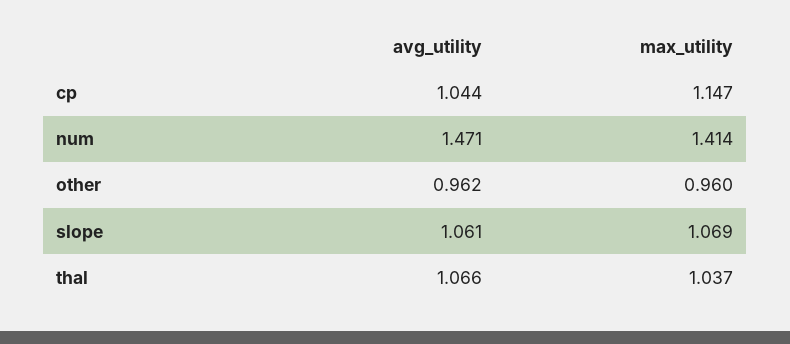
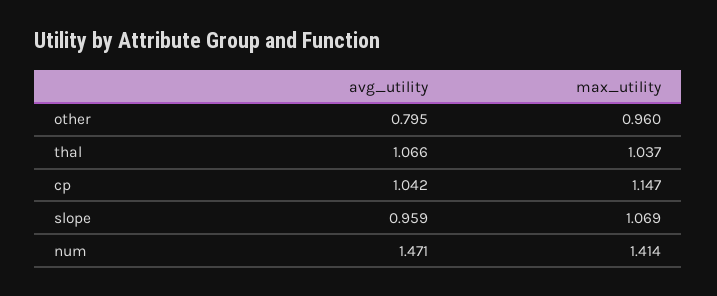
  {
    "avg_utility": {
-     "cp": 1.044,
+     "cp": 1.042,
      "num": 1.471,
-     "other": 0.962,
+     "other": 0.795,
-     "slope": 1.061,
+     "slope": 0.959,
      "thal": 1.066
    },
    "max_utility": {
      "cp": 1.147,
      "num": 1.414,
      "other": 0.96,
      "slope": 1.069,
      "thal": 1.037
    }
  }

